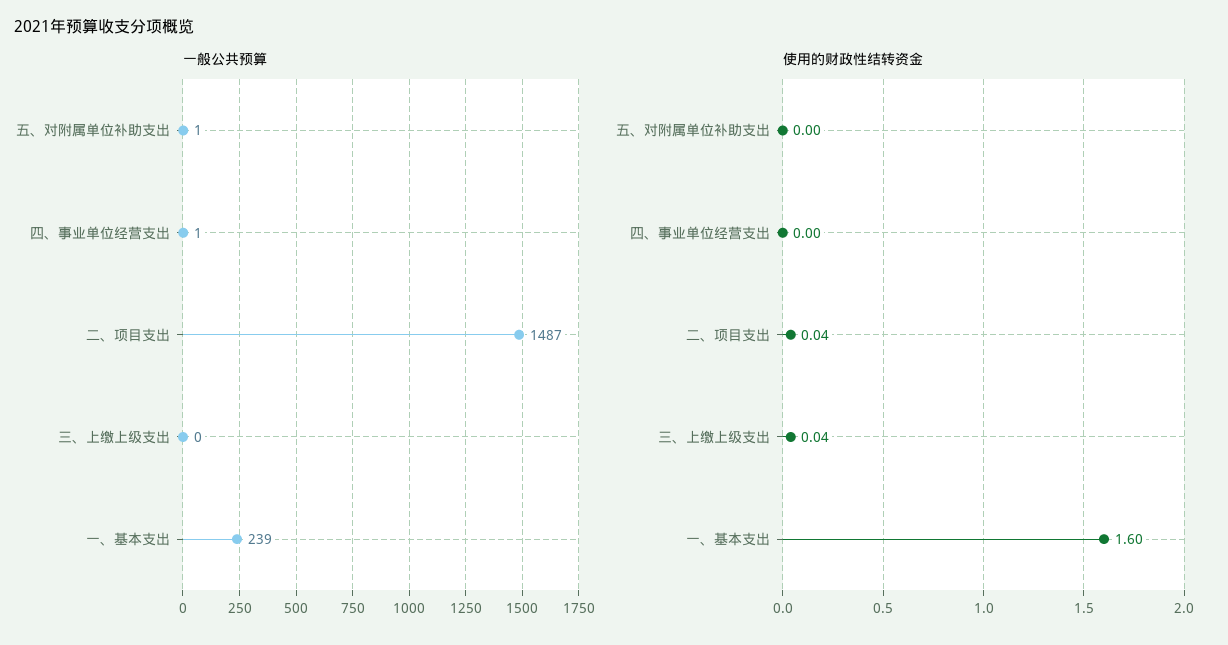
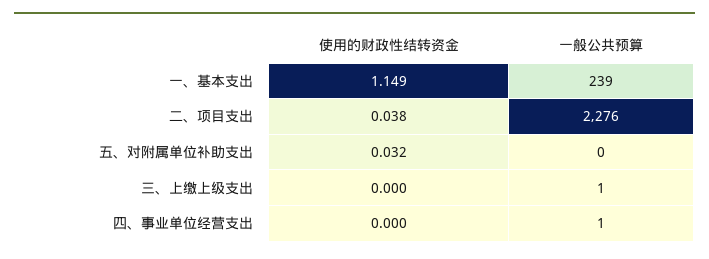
  {
    "一般公共预算": {
-     "五、对附属单位补助支出": 1,
+     "五、对附属单位补助支出": 0,
      "四、事业单位经营支出": 1,
-     "二、项目支出": 1487,
+     "二、项目支出": 2276,
-     "三、上缴上级支出": 0,
+     "三、上缴上级支出": 1,
      "一、基本支出": 239
    },
    "使用的财政性结转资金": {
-     "五、对附属单位补助支出": 0,
+     "五、对附属单位补助支出": 0.032,
      "四、事业单位经营支出": 0,
      "二、项目支出": 0.038,
-     "三、上缴上级支出": 0.04,
+     "三、上缴上级支出": 0,
-     "一、基本支出": 1.6
+     "一、基本支出": 1.149
    }
  }

